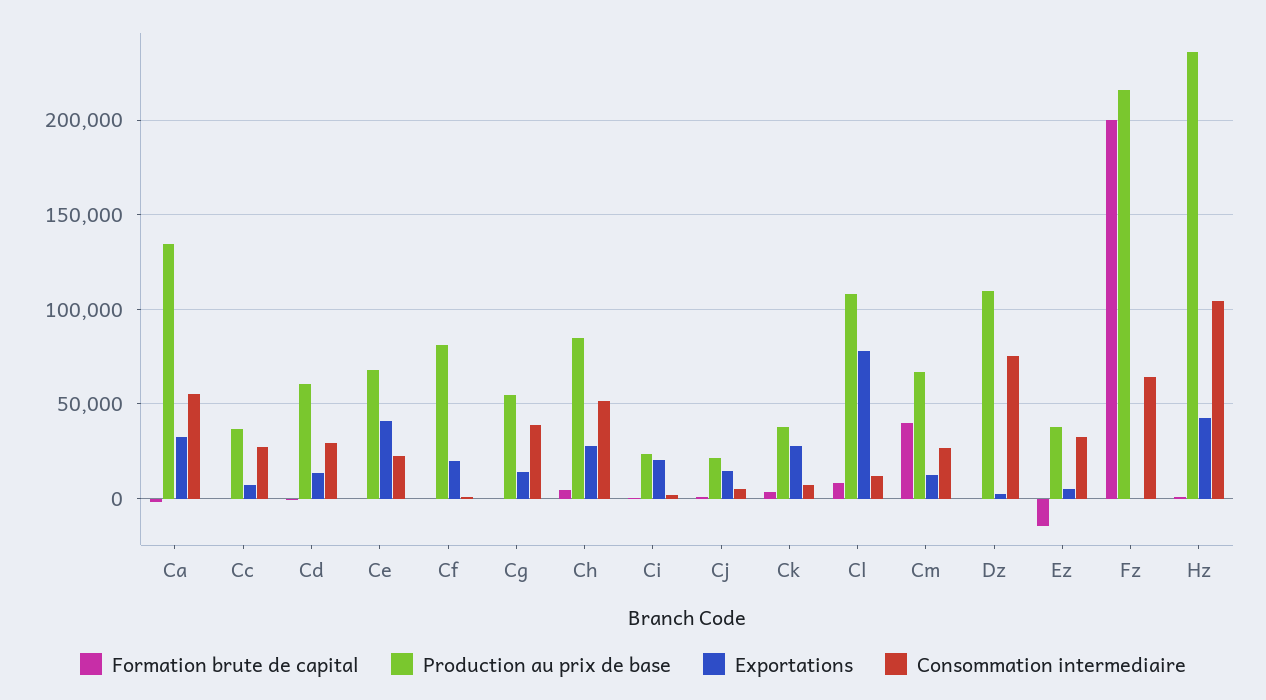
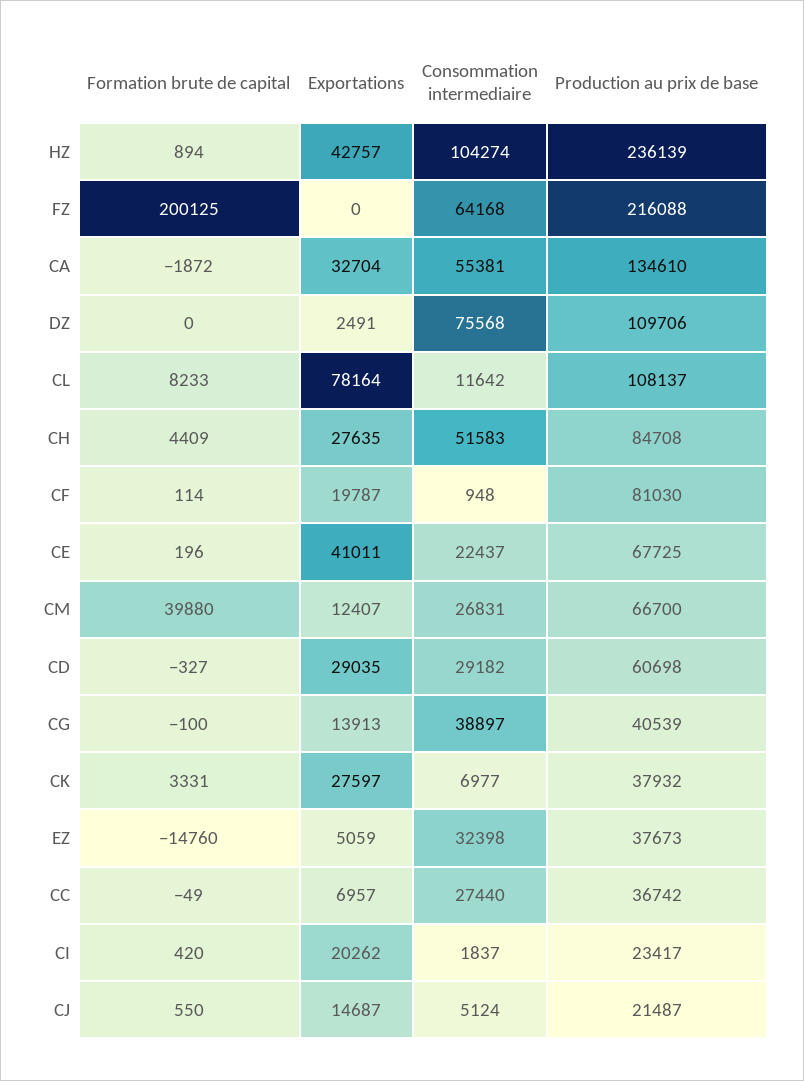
  {
    "Formation brute de capital": {
      "Ca": -1872,
      "Cc": -49,
      "Cd": -327,
      "Ce": 196,
      "Cf": 114,
      "Cg": -100,
      "Ch": 4409,
      "Ci": 420,
      "Cj": 550,
      "Ck": 3331,
      "Cl": 8233,
      "Cm": 39880,
      "Dz": 0,
      "Ez": -14760,
      "Fz": 200125,
      "Hz": 894
    },
    "Production au prix de base": {
      "Ca": 134610,
      "Cc": 36742,
      "Cd": 60698,
      "Ce": 67725,
      "Cf": 81030,
-     "Cg": 55000,
+     "Cg": 40539,
      "Ch": 84708,
      "Ci": 23417,
      "Cj": 21487,
      "Ck": 37932,
      "Cl": 108137,
      "Cm": 66700,
      "Dz": 109706,
      "Ez": 37673,
      "Fz": 216088,
      "Hz": 236139
    },
    "Exportations": {
      "Ca": 32704,
      "Cc": 6957,
-     "Cd": 15000,
+     "Cd": 29035,
      "Ce": 41011,
      "Cf": 19787,
      "Cg": 13913,
      "Ch": 27635,
      "Ci": 20262,
      "Cj": 14687,
      "Ck": 27597,
      "Cl": 78164,
      "Cm": 12407,
      "Dz": 2491,
      "Ez": 5059,
      "Fz": 0,
      "Hz": 42757
    },
    "Consommation intermediaire": {
      "Ca": 55381,
      "Cc": 27440,
      "Cd": 29182,
      "Ce": 22437,
      "Cf": 948,
      "Cg": 38897,
      "Ch": 51583,
      "Ci": 1837,
      "Cj": 5124,
      "Ck": 6977,
      "Cl": 11642,
      "Cm": 26831,
      "Dz": 75568,
      "Ez": 32398,
      "Fz": 64168,
      "Hz": 104274
    }
  }

